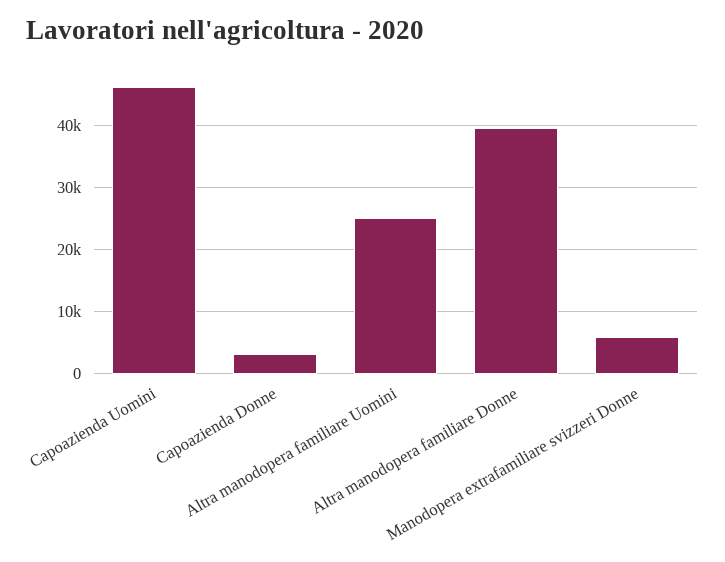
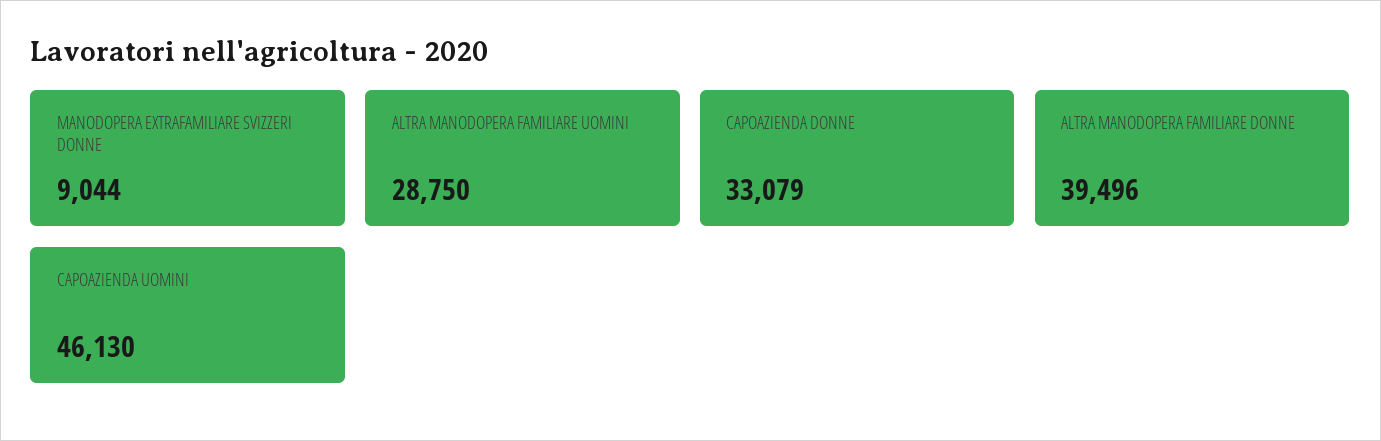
  {
    "Capoazienda Uomini": 46130,
-   "Capoazienda Donne": 3000,
+   "Capoazienda Donne": 33079,
-   "Altra manodopera familiare Uomini": 25000,
+   "Altra manodopera familiare Uomini": 28750,
    "Altra manodopera familiare Donne": 39496,
-   "Manodopera extrafamiliare svizzeri Donne": 6000
+   "Manodopera extrafamiliare svizzeri Donne": 9044
  }

